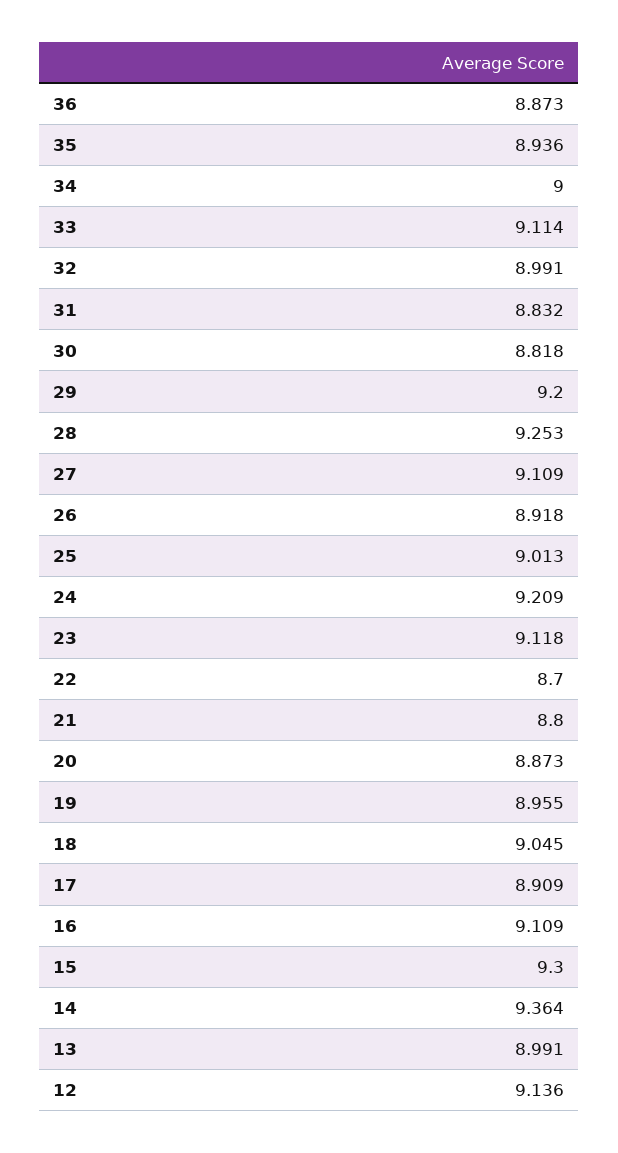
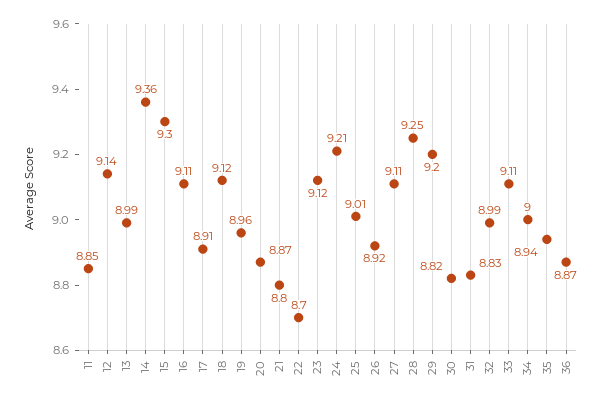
  {
    "36": 8.873,
    "35": 8.936,
    "34": 9,
    "33": 9.114,
    "32": 8.991,
    "31": 8.832,
    "30": 8.818,
    "29": 9.2,
    "28": 9.253,
    "27": 9.109,
    "26": 8.918,
    "25": 9.013,
    "24": 9.209,
    "23": 9.118,
    "22": 8.7,
    "21": 8.8,
    "20": 8.873,
    "19": 8.955,
-   "18": 9.045,
+   "18": 9.12,
    "17": 8.909,
    "16": 9.109,
    "15": 9.3,
    "14": 9.364,
    "13": 8.991,
-   "12": 9.136
+   "12": 9.136,
+   "11": 8.85
  }

